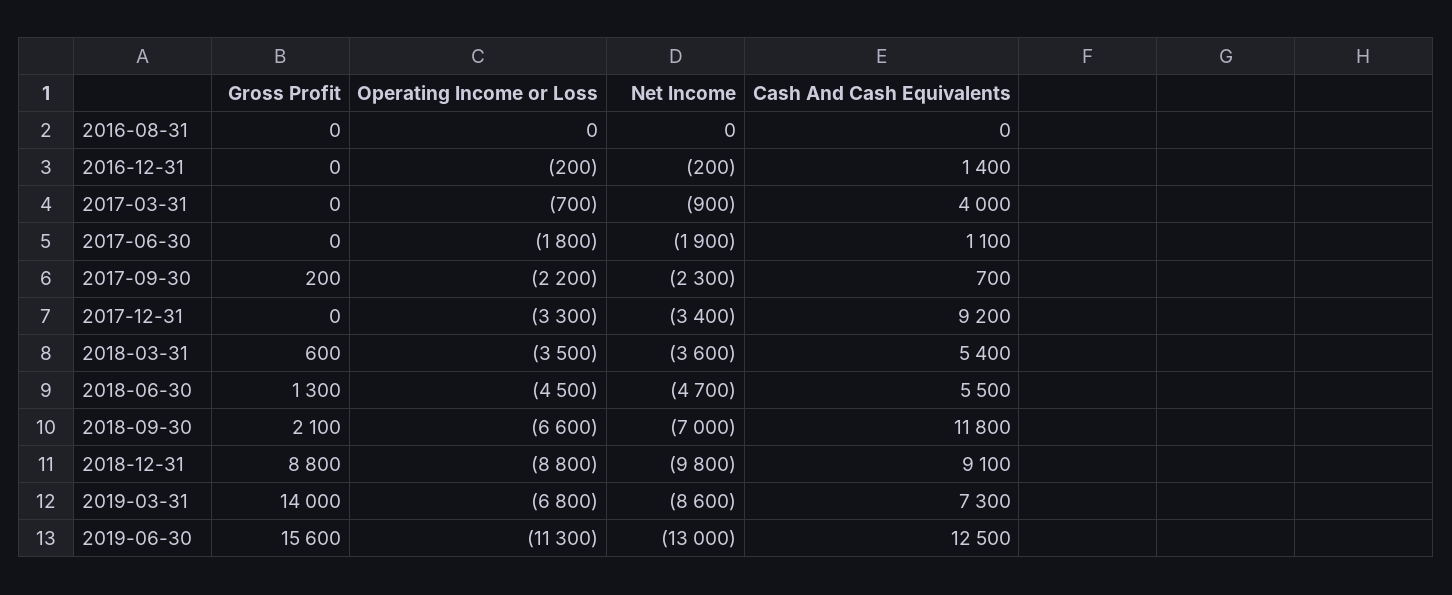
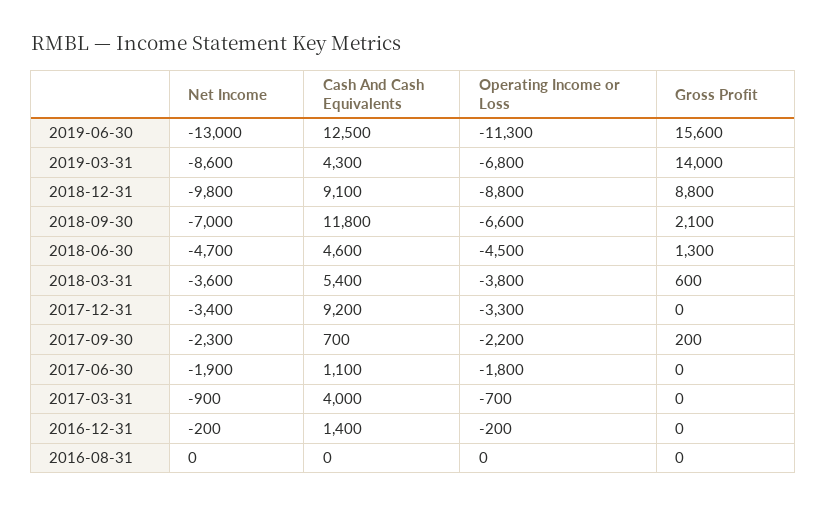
  {
    "Gross Profit": {
      "2016-08-31": 0,
      "2016-12-31": 0,
      "2017-03-31": 0,
      "2017-06-30": 0,
      "2017-09-30": 200,
      "2017-12-31": 0,
      "2018-03-31": 600,
      "2018-06-30": 1300,
      "2018-09-30": 2100,
      "2018-12-31": 8800,
      "2019-03-31": 14000,
      "2019-06-30": 15600
    },
    "Operating Income or Loss": {
      "2016-08-31": 0,
      "2016-12-31": -200,
      "2017-03-31": -700,
      "2017-06-30": -1800,
      "2017-09-30": -2200,
      "2017-12-31": -3300,
-     "2018-03-31": -3500,
+     "2018-03-31": -3800,
      "2018-06-30": -4500,
      "2018-09-30": -6600,
      "2018-12-31": -8800,
      "2019-03-31": -6800,
      "2019-06-30": -11300
    },
    "Net Income": {
      "2016-08-31": 0,
      "2016-12-31": -200,
      "2017-03-31": -900,
      "2017-06-30": -1900,
      "2017-09-30": -2300,
      "2017-12-31": -3400,
      "2018-03-31": -3600,
      "2018-06-30": -4700,
      "2018-09-30": -7000,
      "2018-12-31": -9800,
      "2019-03-31": -8600,
      "2019-06-30": -13000
    },
    "Cash And Cash Equivalents": {
      "2016-08-31": 0,
      "2016-12-31": 1400,
      "2017-03-31": 4000,
      "2017-06-30": 1100,
      "2017-09-30": 700,
      "2017-12-31": 9200,
      "2018-03-31": 5400,
-     "2018-06-30": 5500,
+     "2018-06-30": 4600,
      "2018-09-30": 11800,
      "2018-12-31": 9100,
-     "2019-03-31": 7300,
+     "2019-03-31": 4300,
      "2019-06-30": 12500
    }
  }

